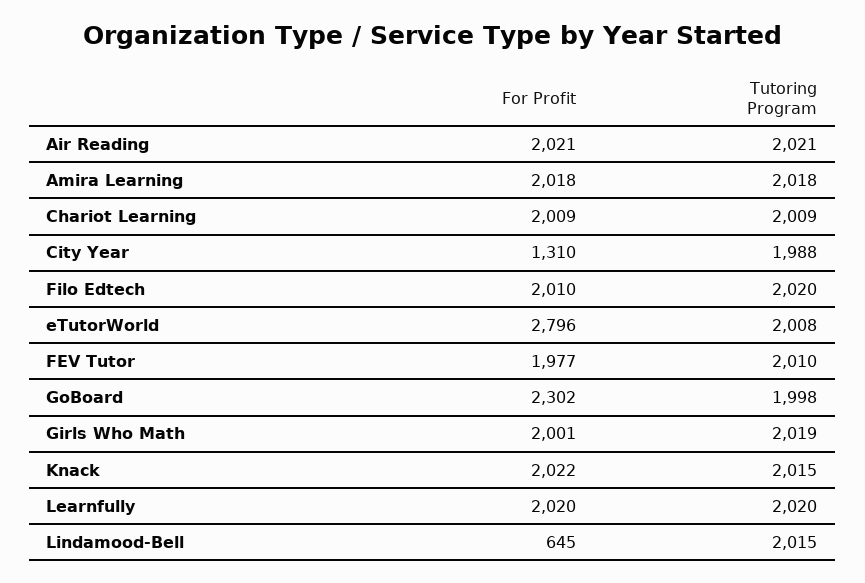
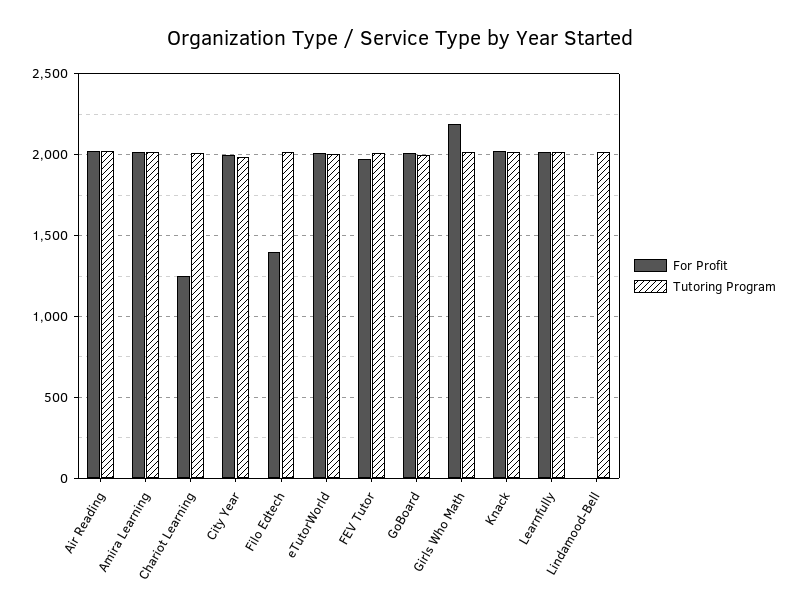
  {
    "For Profit": {
      "Air Reading": 2021,
      "Amira Learning": 2018,
-     "Chariot Learning": 2009,
+     "Chariot Learning": 1250,
-     "City Year": 1310,
+     "City Year": 2000,
-     "Filo Edtech": 2010,
+     "Filo Edtech": 1400,
-     "eTutorWorld": 2796,
+     "eTutorWorld": 2000,
      "FEV Tutor": 1977,
-     "GoBoard": 2302,
+     "GoBoard": 2000,
-     "Girls Who Math": 2001,
+     "Girls Who Math": 2200,
      "Knack": 2022,
      "Learnfully": 2020,
-     "Lindamood-Bell": 645
+     "Lindamood-Bell": 0
    },
    "Tutoring Program": {
      "Air Reading": 2021,
      "Amira Learning": 2018,
      "Chariot Learning": 2009,
      "City Year": 1988,
      "Filo Edtech": 2020,
      "eTutorWorld": 2008,
      "FEV Tutor": 2010,
      "GoBoard": 1998,
      "Girls Who Math": 2019,
      "Knack": 2015,
      "Learnfully": 2020,
      "Lindamood-Bell": 2015
    }
  }

